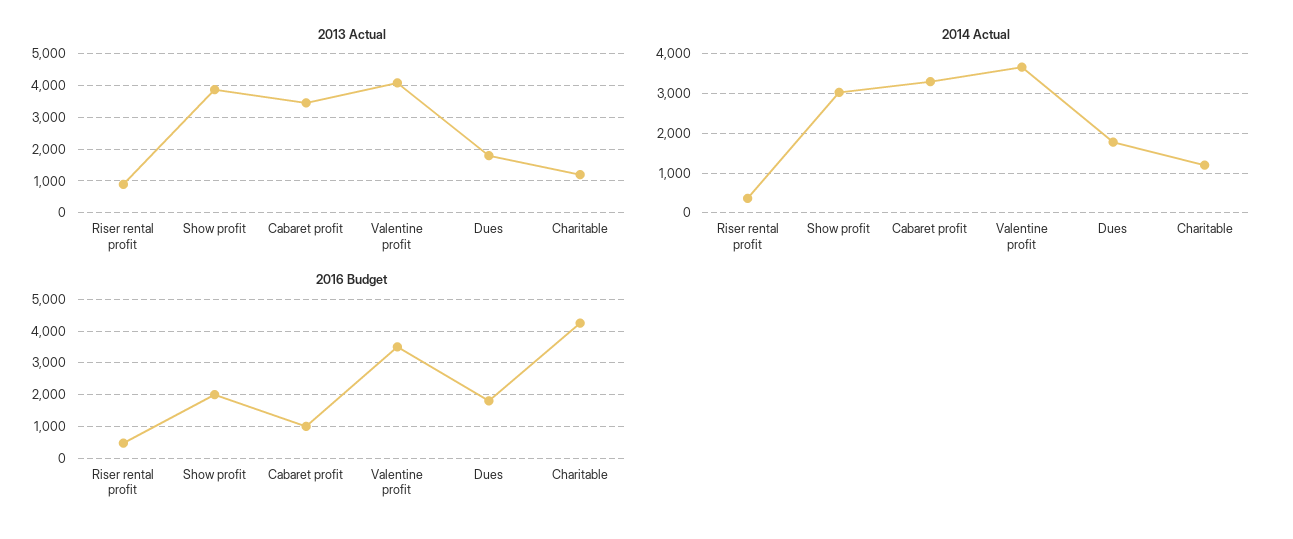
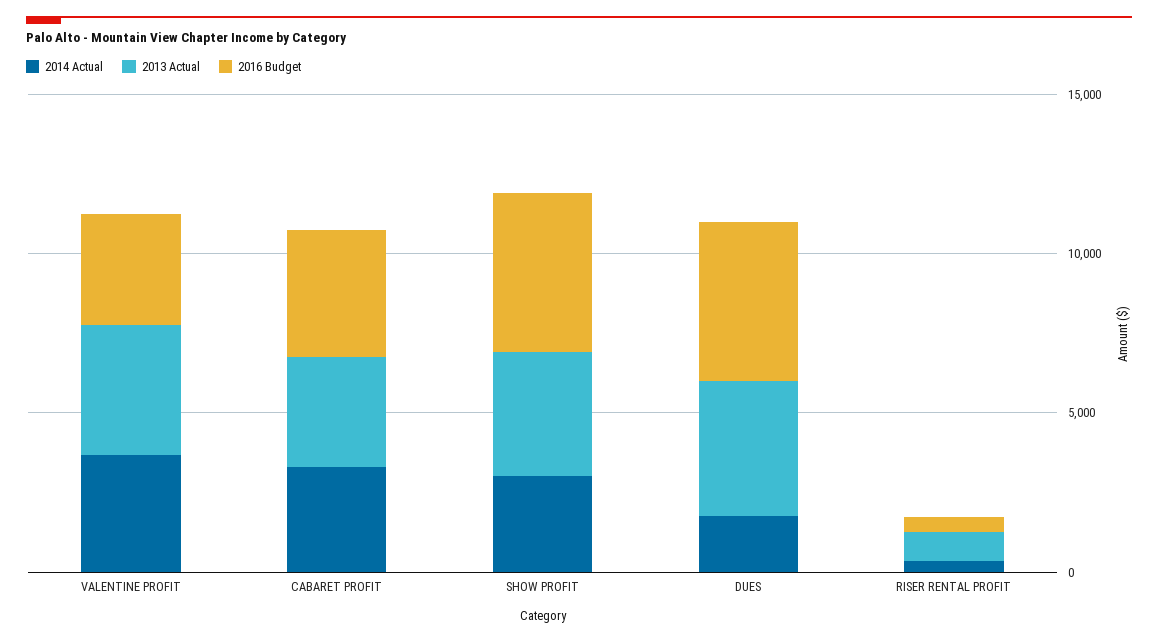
  {
    "2013 Actual": {
      "Riser rental profit": 800,
      "Show profit": 3800,
      "Cabaret profit": 3400,
      "Valentine profit": 4000,
-     "Dues": 1800,
+     "Dues": 4000
-     "Charitable": 1200
    },
    "2014 Actual": {
      "Riser rental profit": 400,
      "Show profit": 3000,
      "Cabaret profit": 3200,
      "Valentine profit": 3600,
-     "Dues": 1800,
+     "Dues": 1800
-     "Charitable": 1200
    },
    "2016 Budget": {
      "Riser rental profit": 400,
-     "Show profit": 2000,
+     "Show profit": 5000,
-     "Cabaret profit": 1000,
+     "Cabaret profit": 4000,
      "Valentine profit": 3600,
-     "Dues": 1800,
+     "Dues": 5000
-     "Charitable": 4200
    }
  }

